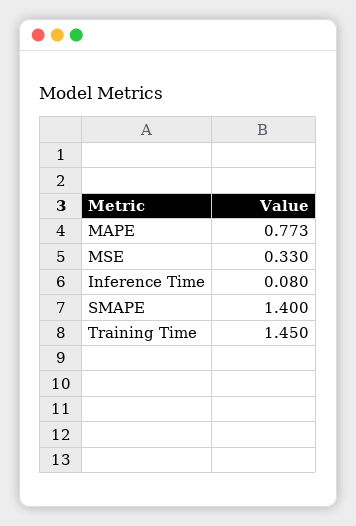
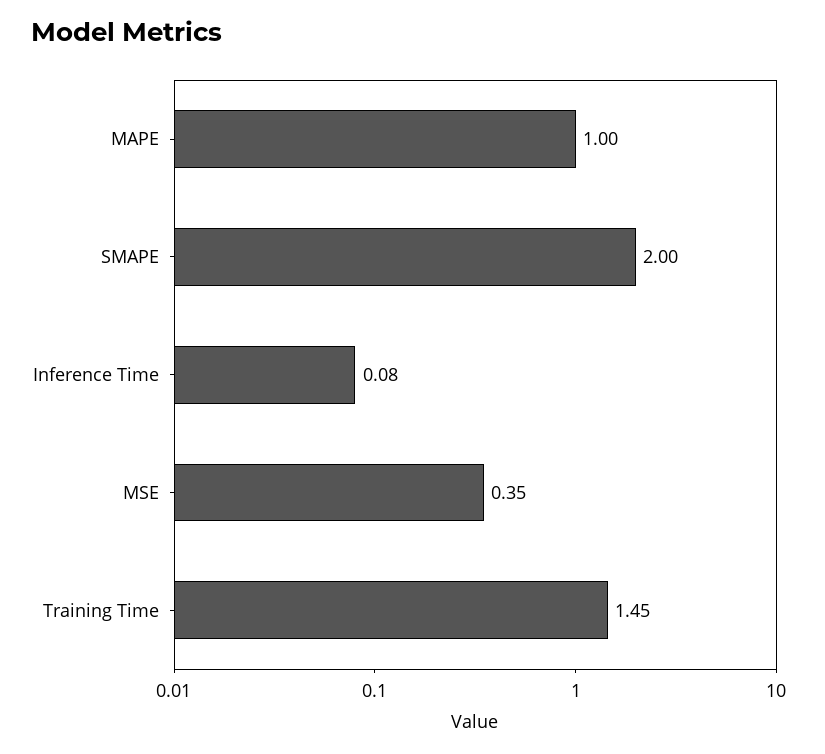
  {
-   "MAPE": 0.773,
+   "MAPE": 1,
-   "MSE": 0.33,
+   "MSE": 0.35,
    "Inference Time": 0.08,
-   "SMAPE": 1.4,
+   "SMAPE": 2,
    "Training Time": 1.45
  }

